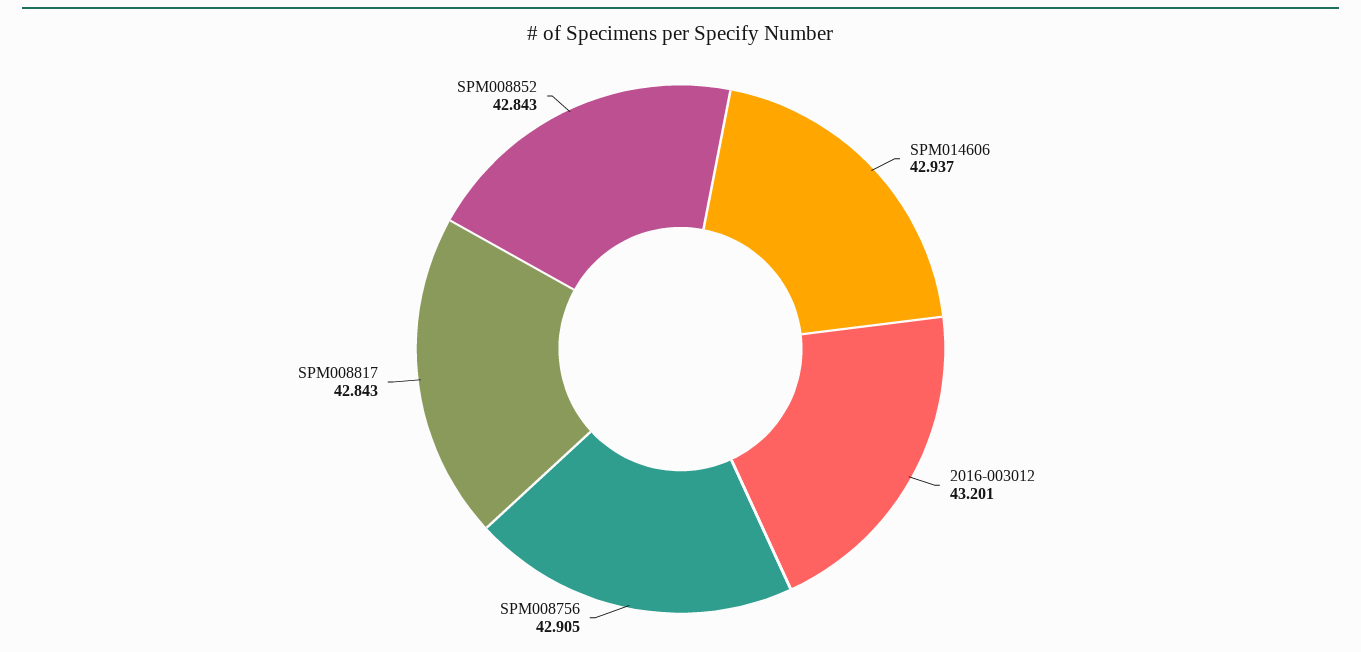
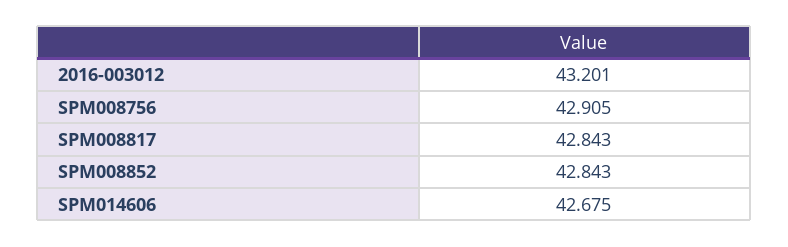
  {
-   "SPM014606": 42.937,
+   "SPM014606": 42.675,
    "2016-003012": 43.201,
    "SPM008756": 42.905,
    "SPM008817": 42.843,
    "SPM008852": 42.843
  }

